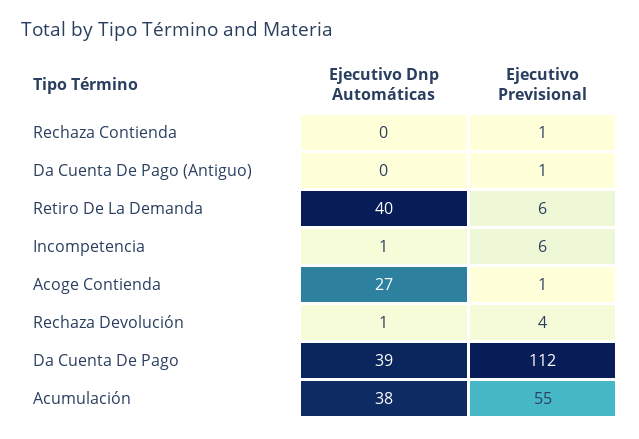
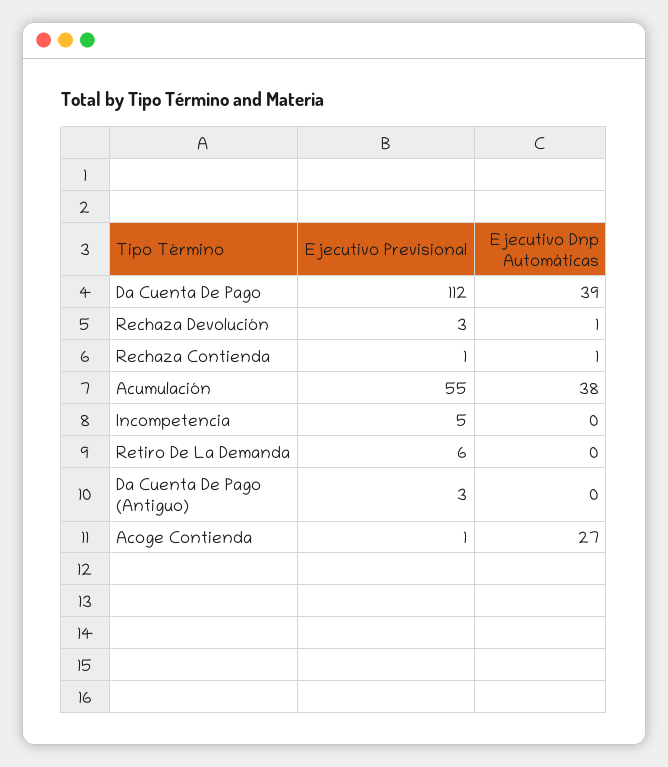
  {
    "Ejecutivo Dnp Automáticas": {
-     "Rechaza Contienda": 0,
+     "Rechaza Contienda": 1,
      "Da Cuenta De Pago (Antiguo)": 0,
-     "Retiro De La Demanda": 40,
+     "Retiro De La Demanda": 0,
-     "Incompetencia": 1,
+     "Incompetencia": 0,
      "Acoge Contienda": 27,
      "Rechaza Devolución": 1,
      "Da Cuenta De Pago": 39,
      "Acumulación": 38
    },
    "Ejecutivo Previsional": {
      "Rechaza Contienda": 1,
-     "Da Cuenta De Pago (Antiguo)": 1,
+     "Da Cuenta De Pago (Antiguo)": 3,
      "Retiro De La Demanda": 6,
-     "Incompetencia": 6,
+     "Incompetencia": 5,
      "Acoge Contienda": 1,
-     "Rechaza Devolución": 4,
+     "Rechaza Devolución": 3,
      "Da Cuenta De Pago": 112,
      "Acumulación": 55
    }
  }

